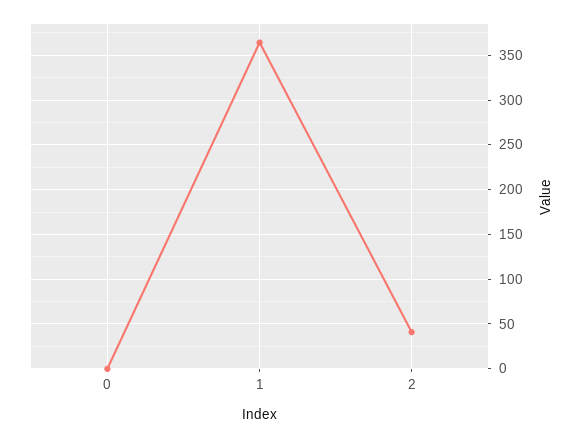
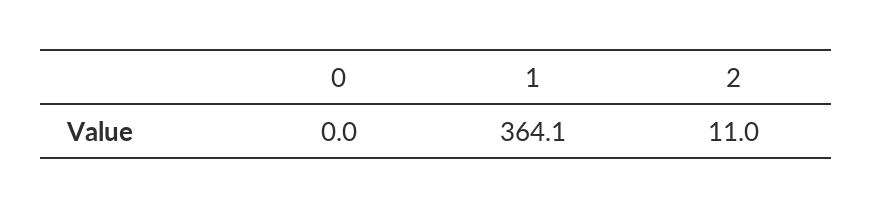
  {
    "0": 0,
    "1": 364.1,
-   "2": 40
+   "2": 11
  }

